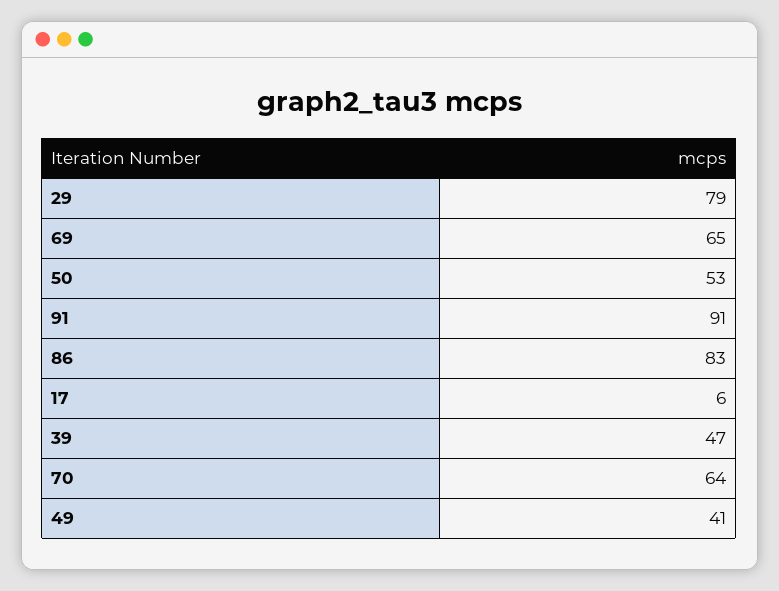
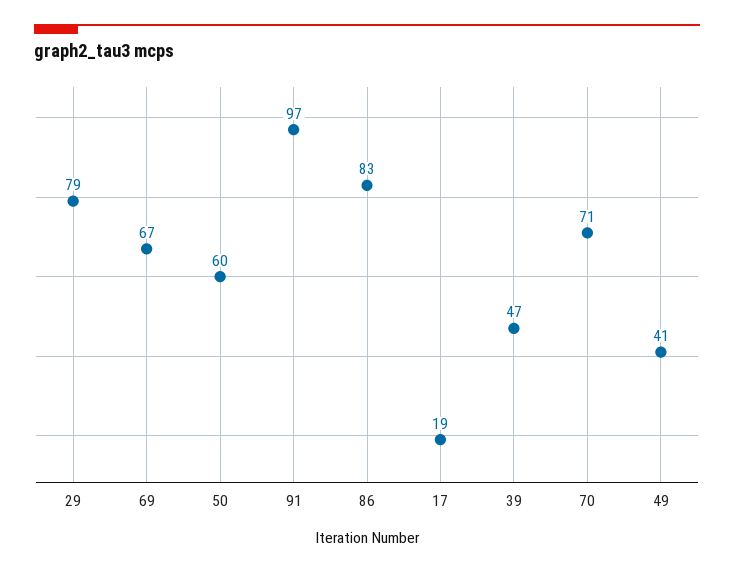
  {
    "29": 79,
-   "69": 65,
+   "69": 67,
-   "50": 53,
+   "50": 60,
-   "91": 91,
+   "91": 97,
    "86": 83,
-   "17": 6,
+   "17": 19,
    "39": 47,
-   "70": 64,
+   "70": 71,
    "49": 41
  }

